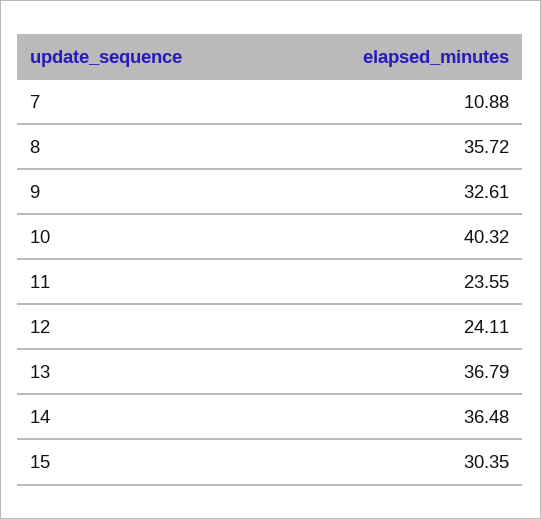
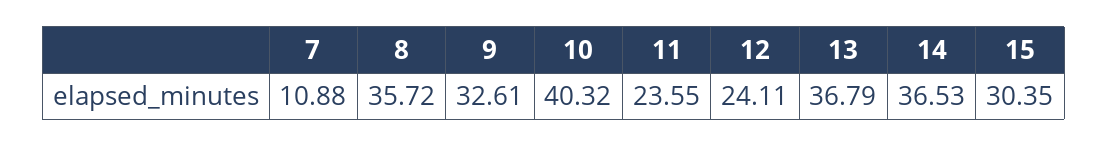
  {
    "7": 10.88,
    "8": 35.72,
    "9": 32.61,
    "10": 40.32,
    "11": 23.55,
    "12": 24.11,
    "13": 36.79,
-   "14": 36.48,
+   "14": 36.53,
    "15": 30.35
  }

